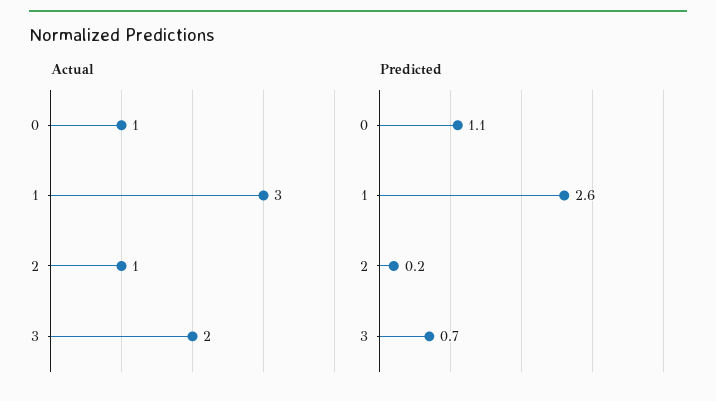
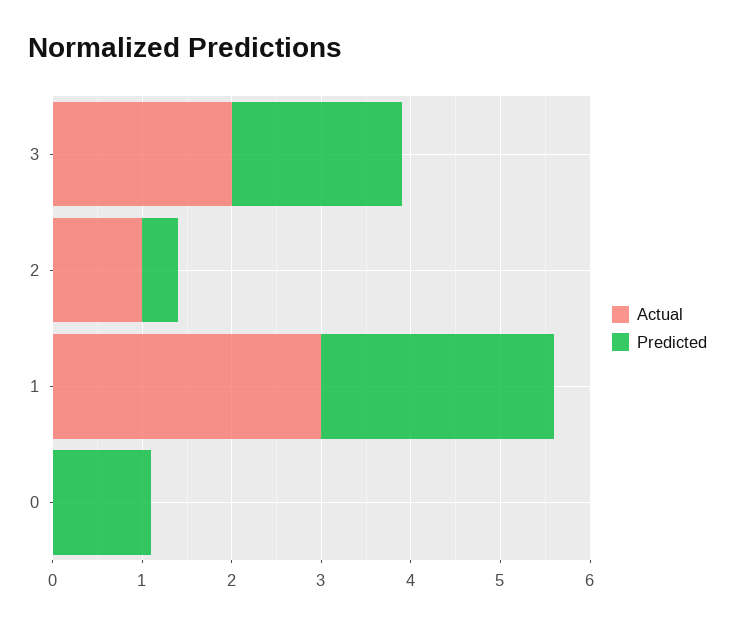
  {
    "Actual": {
-     "0": 1,
+     "0": 0,
      "1": 3,
      "2": 1,
      "3": 2
    },
    "Predicted": {
      "0": 1.1,
      "1": 2.6,
-     "2": 0.2,
+     "2": 0.4,
-     "3": 0.7
+     "3": 1.9
    }
  }

